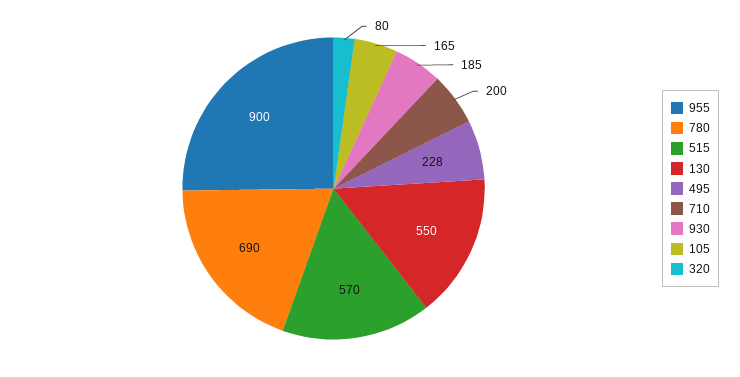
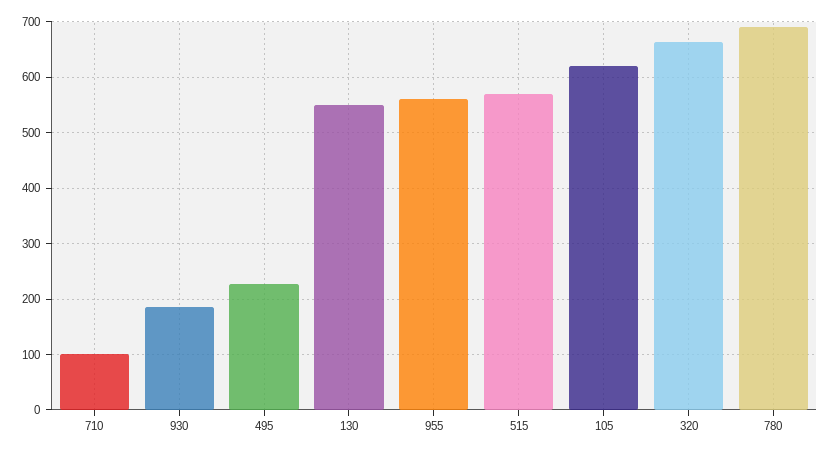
  {
-   "955": 900,
+   "955": 560,
    "780": 690,
    "515": 570,
    "130": 550,
    "495": 228,
-   "710": 200,
+   "710": 100,
    "930": 185,
-   "105": 165,
+   "105": 620,
-   "320": 80
+   "320": 660
  }

